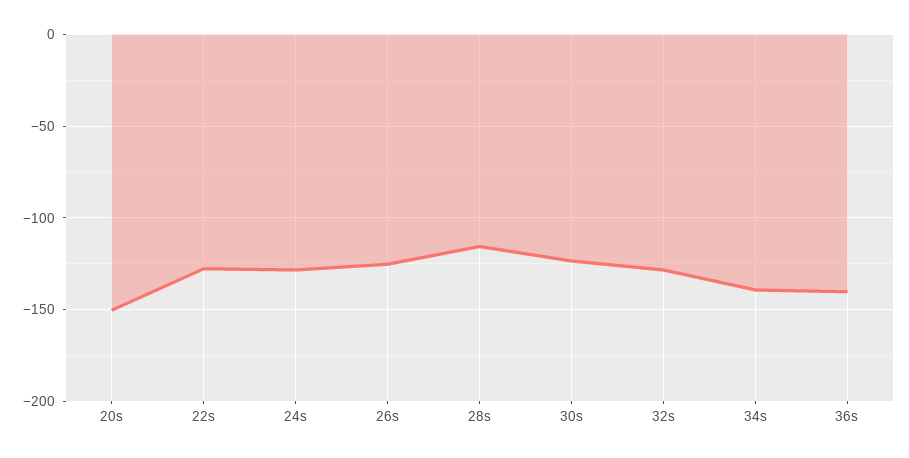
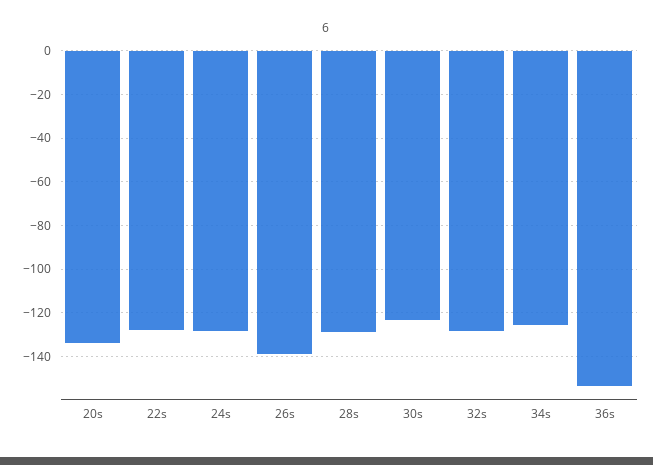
  {
-   "20s": -150,
+   "20s": -135,
    "22s": -130,
    "24s": -130,
-   "26s": -125,
+   "26s": -140,
-   "28s": -115,
+   "28s": -130,
    "30s": -125,
    "32s": -130,
-   "34s": -140,
+   "34s": -125,
-   "36s": -140
+   "36s": -155
  }

